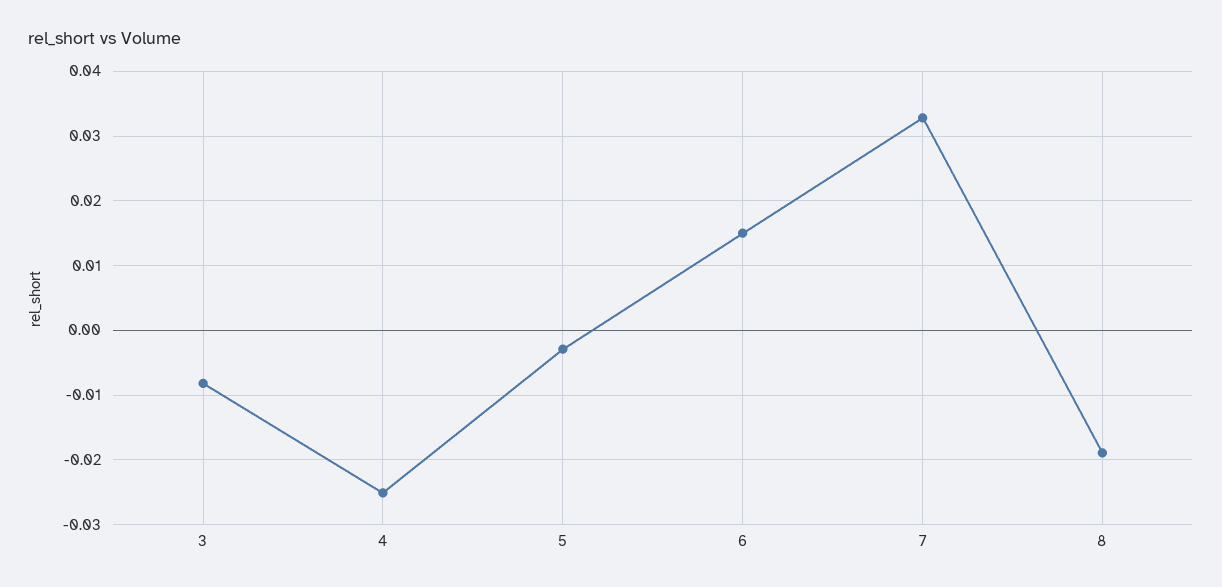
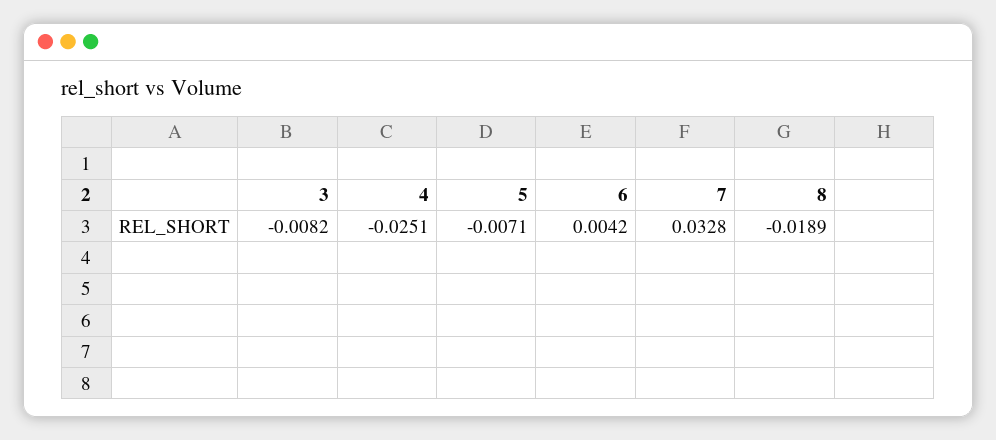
  {
    "3": -0.0082,
    "4": -0.0251,
-   "5": -0.003,
+   "5": -0.0071,
-   "6": 0.015,
+   "6": 0.0042,
    "7": 0.0328,
    "8": -0.0189
  }

